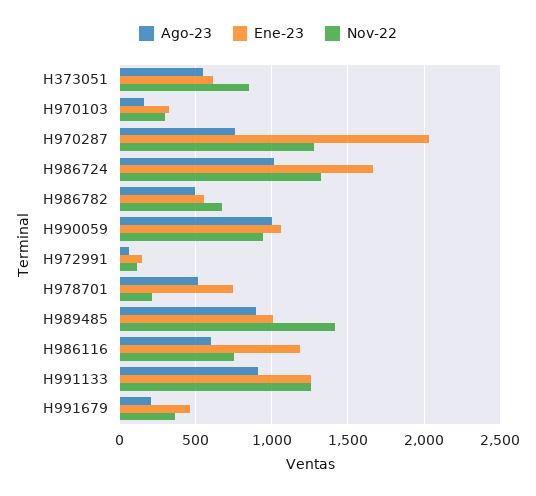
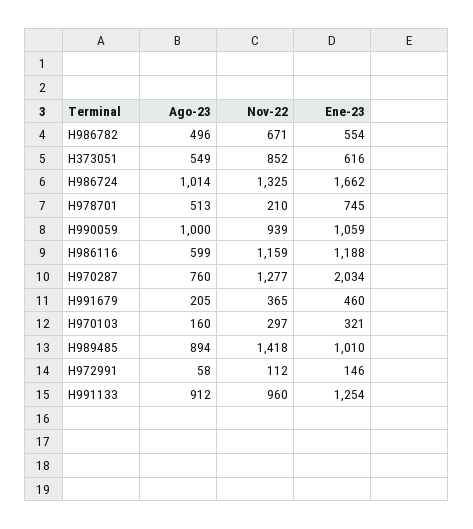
  {
    "Ago-23": {
      "H373051": 549,
      "H970103": 160,
      "H970287": 760,
      "H986724": 1014,
      "H986782": 496,
      "H990059": 1000,
      "H972991": 58,
      "H978701": 513,
      "H989485": 894,
      "H986116": 599,
      "H991133": 912,
      "H991679": 205
    },
    "Ene-23": {
      "H373051": 616,
      "H970103": 321,
      "H970287": 2034,
      "H986724": 1662,
      "H986782": 554,
      "H990059": 1059,
      "H972991": 146,
      "H978701": 745,
      "H989485": 1010,
      "H986116": 1188,
      "H991133": 1254,
      "H991679": 460
    },
    "Nov-22": {
      "H373051": 852,
      "H970103": 297,
      "H970287": 1277,
      "H986724": 1325,
      "H986782": 671,
      "H990059": 939,
      "H972991": 112,
      "H978701": 210,
      "H989485": 1418,
-     "H986116": 750,
+     "H986116": 1159,
-     "H991133": 1250,
+     "H991133": 960,
      "H991679": 365
    }
  }

